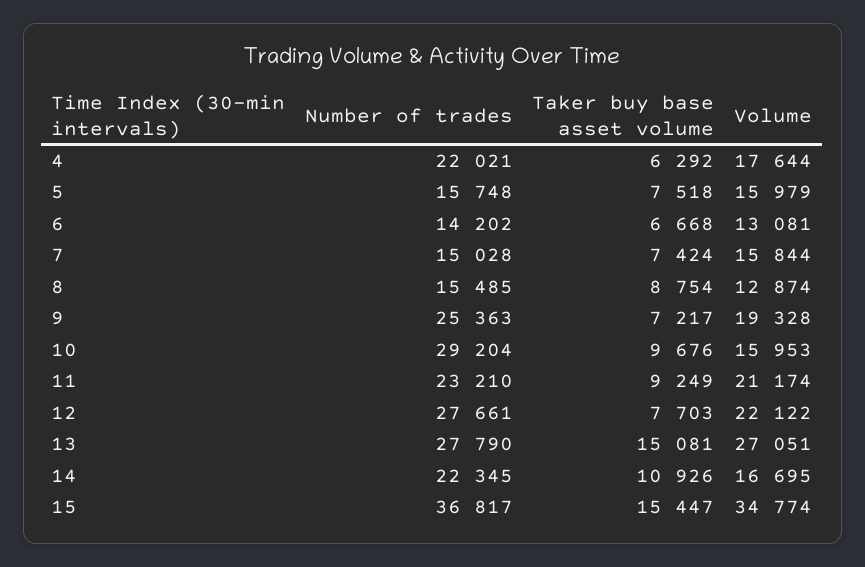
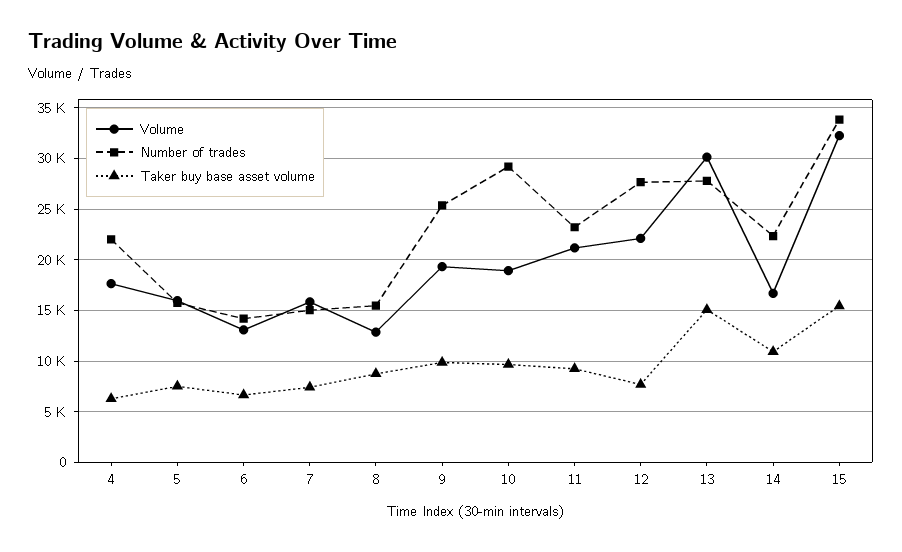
  {
    "Number of trades": {
      "4": 22021,
      "5": 15748,
      "6": 14202,
      "7": 15028,
      "8": 15485,
      "9": 25363,
      "10": 29204,
      "11": 23210,
      "12": 27661,
      "13": 27790,
      "14": 22345,
-     "15": 36817
+     "15": 34000
    },
    "Taker buy base asset volume": {
      "4": 6292,
      "5": 7518,
      "6": 6668,
      "7": 7424,
      "8": 8754,
-     "9": 7217,
+     "9": 10000,
      "10": 9676,
      "11": 9249,
      "12": 7703,
      "13": 15081,
      "14": 10926,
      "15": 15447
    },
    "Volume": {
      "4": 17644,
      "5": 15979,
      "6": 13081,
      "7": 15844,
      "8": 12874,
      "9": 19328,
-     "10": 15953,
+     "10": 19000,
      "11": 21174,
      "12": 22122,
-     "13": 27051,
+     "13": 30000,
      "14": 16695,
-     "15": 34774
+     "15": 32000
    }
  }

